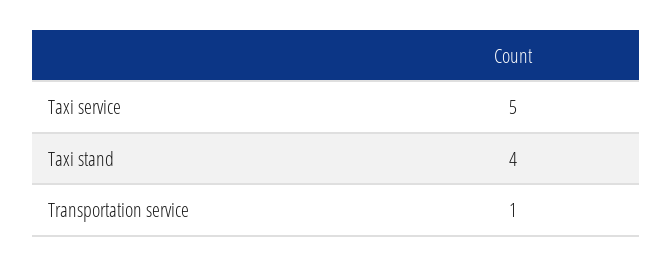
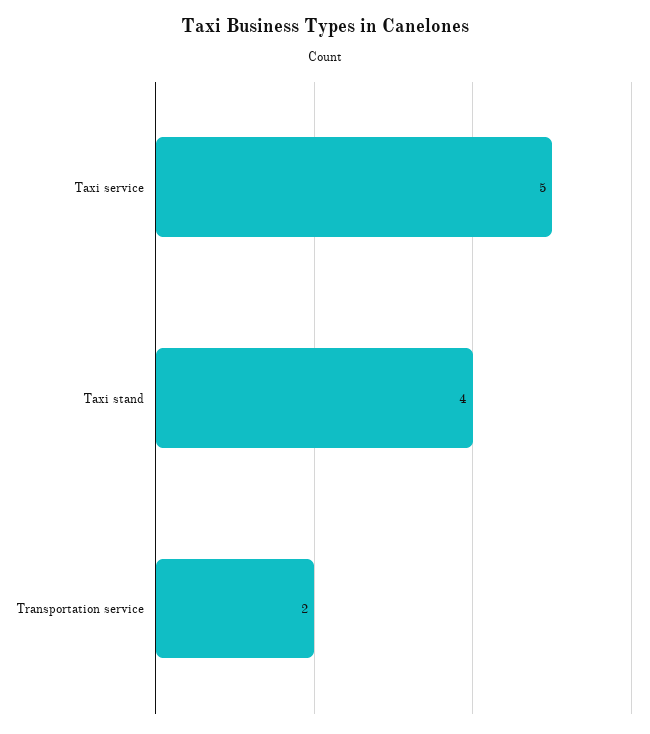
  {
    "Taxi service": 5,
    "Taxi stand": 4,
-   "Transportation service": 1
+   "Transportation service": 2
  }

